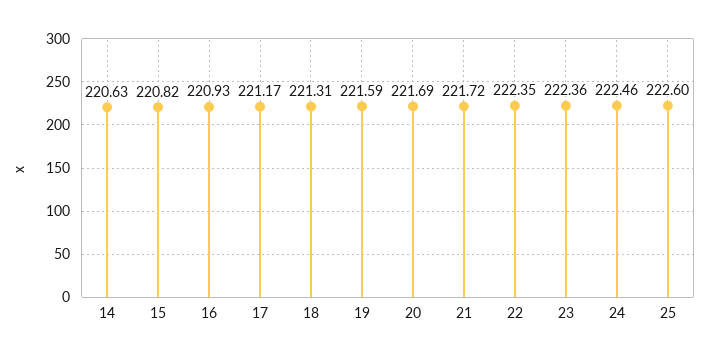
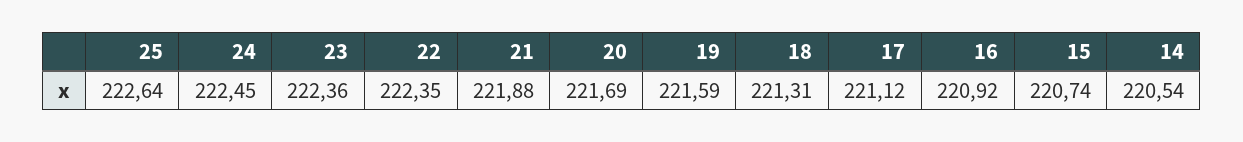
  {
-   "14": 220.63,
+   "14": 220.54,
-   "15": 220.82,
+   "15": 220.74,
-   "16": 220.93,
+   "16": 220.92,
-   "17": 221.17,
+   "17": 221.12,
    "18": 221.31,
    "19": 221.59,
    "20": 221.69,
-   "21": 221.72,
+   "21": 221.88,
    "22": 222.35,
    "23": 222.36,
-   "24": 222.46,
+   "24": 222.45,
-   "25": 222.6
+   "25": 222.64
  }

